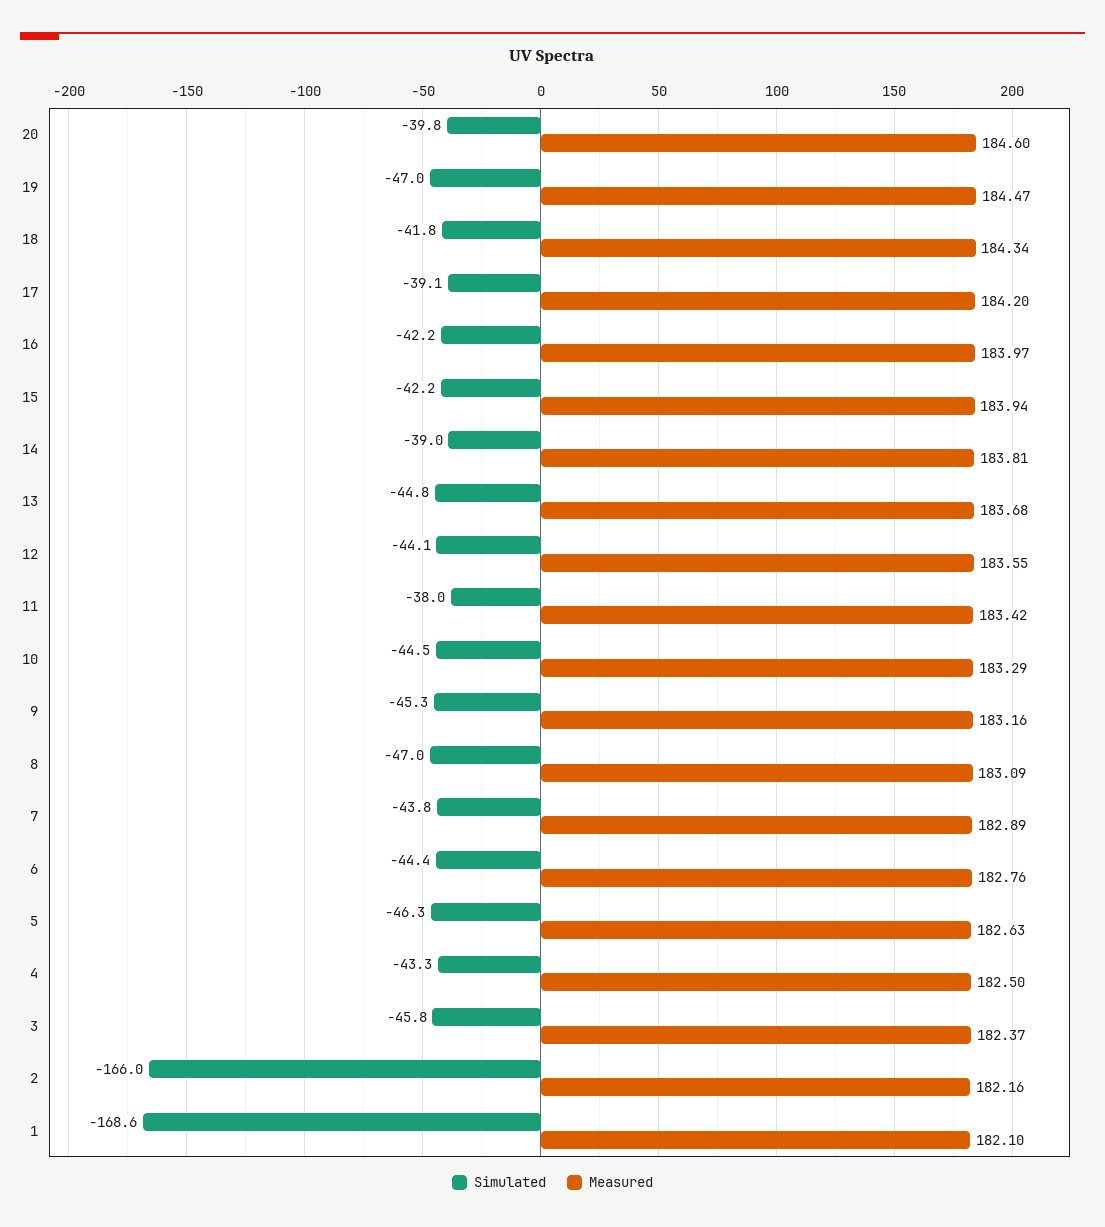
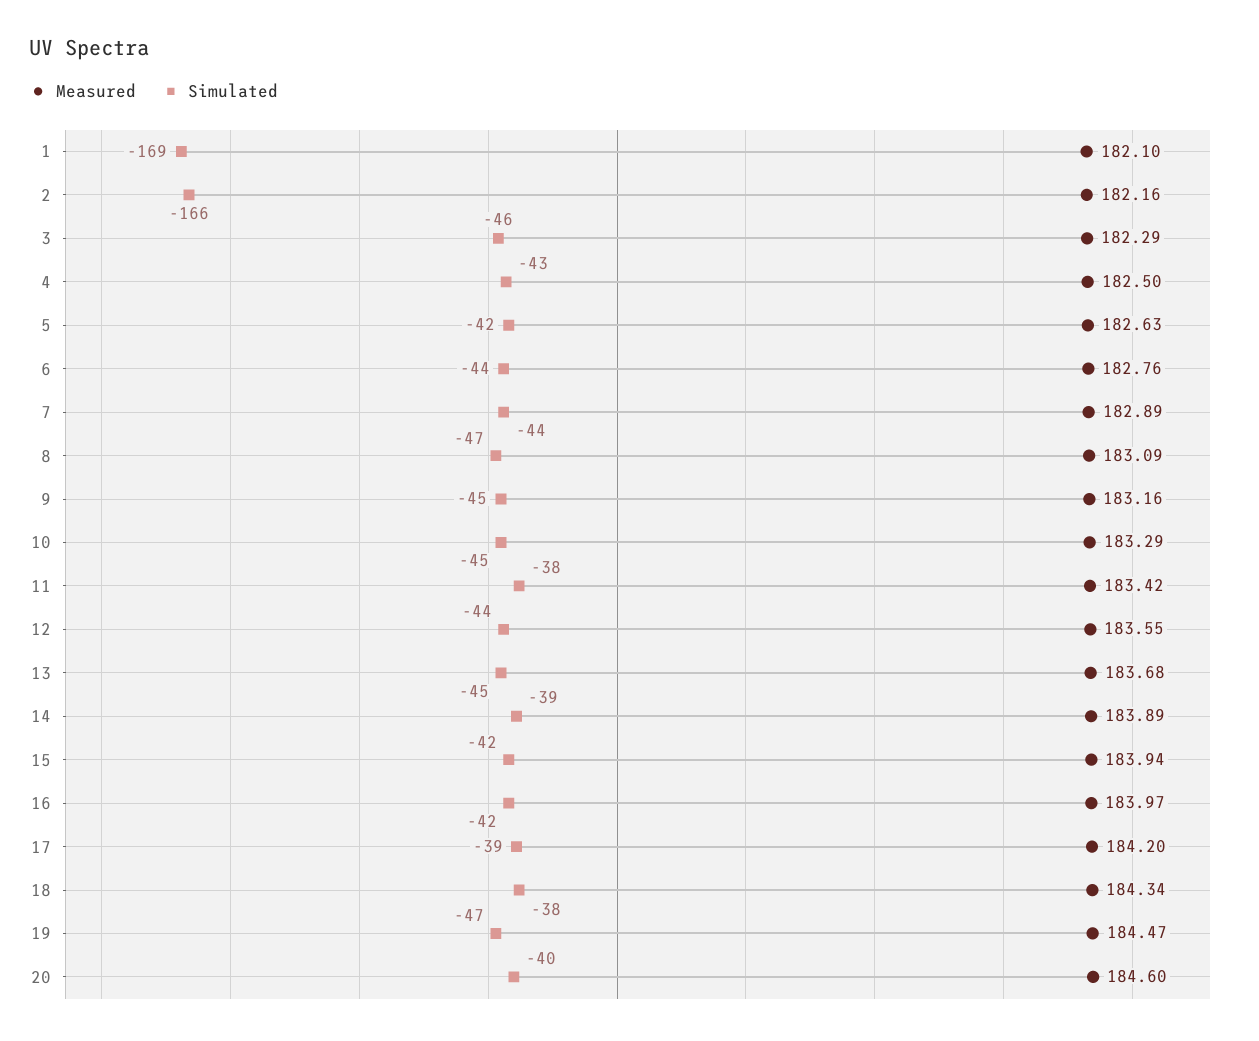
  {
    "Simulated": {
      "20": -39.8,
      "19": -47,
-     "18": -41.8,
+     "18": -38,
      "17": -39.1,
      "16": -42.2,
      "15": -42.2,
      "14": -39,
      "13": -44.8,
      "12": -44.1,
      "11": -38,
      "10": -44.5,
      "9": -45.3,
      "8": -47,
      "7": -43.8,
      "6": -44.4,
-     "5": -46.3,
+     "5": -42,
      "4": -43.3,
      "3": -45.8,
      "2": -166,
      "1": -168.6
    },
    "Measured": {
      "20": 184.6,
      "19": 184.47,
      "18": 184.34,
      "17": 184.2,
      "16": 183.97,
      "15": 183.94,
-     "14": 183.81,
+     "14": 183.89,
      "13": 183.68,
      "12": 183.55,
      "11": 183.42,
      "10": 183.29,
      "9": 183.16,
      "8": 183.09,
      "7": 182.89,
      "6": 182.76,
      "5": 182.63,
      "4": 182.5,
-     "3": 182.37,
+     "3": 182.29,
      "2": 182.16,
      "1": 182.1
    }
  }

